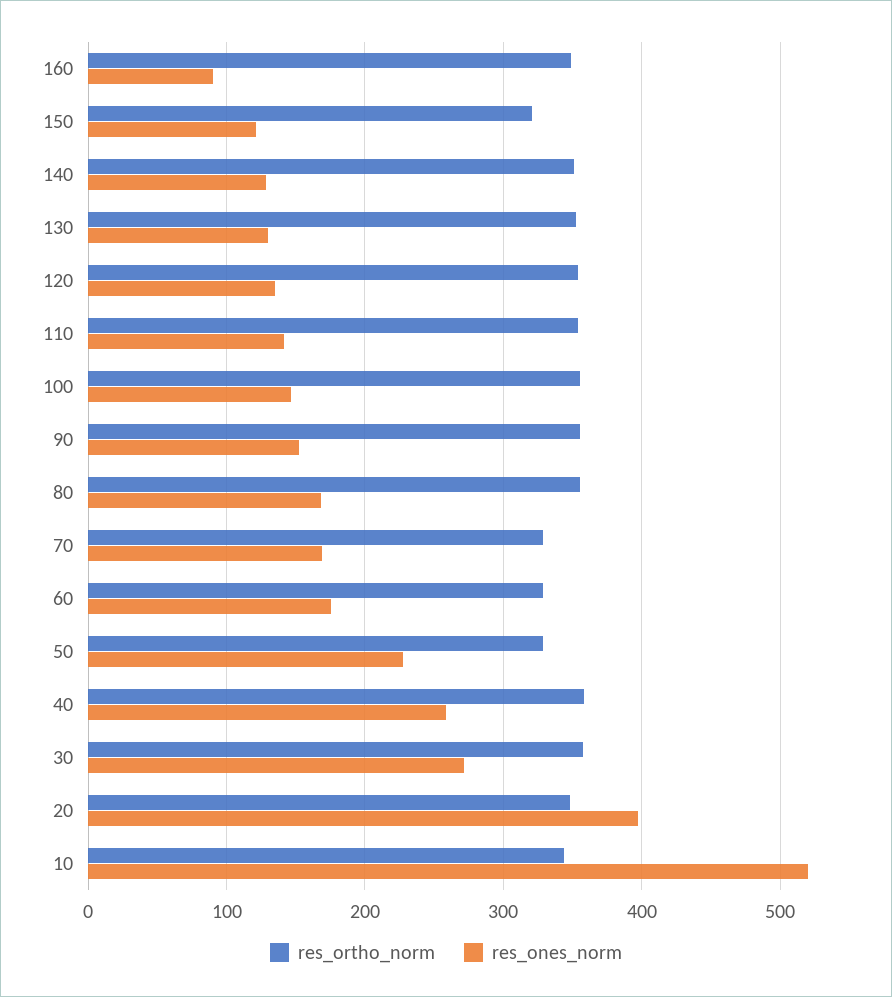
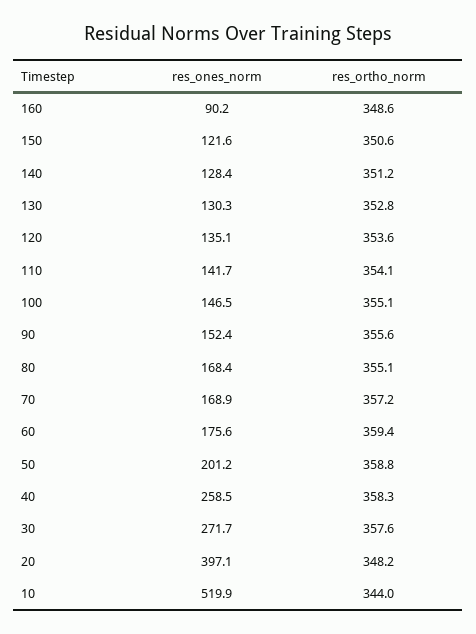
  {
    "res_ortho_norm": {
      "160": 348.6,
-     "150": 320,
+     "150": 350.6,
      "140": 351.2,
      "130": 352.8,
      "120": 353.6,
      "110": 354.1,
      "100": 355.1,
      "90": 355.6,
      "80": 355.1,
-     "70": 330,
+     "70": 357.2,
-     "60": 330,
+     "60": 359.4,
-     "50": 330,
+     "50": 358.8,
      "40": 358.3,
      "30": 357.6,
      "20": 348.2,
      "10": 344
    },
    "res_ones_norm": {
      "160": 90.2,
      "150": 121.6,
      "140": 128.4,
      "130": 130.3,
      "120": 135.1,
      "110": 141.7,
      "100": 146.5,
      "90": 152.4,
      "80": 168.4,
      "70": 168.9,
      "60": 175.6,
-     "50": 230,
+     "50": 201.2,
      "40": 258.5,
      "30": 271.7,
      "20": 397.1,
      "10": 519.9
    }
  }

